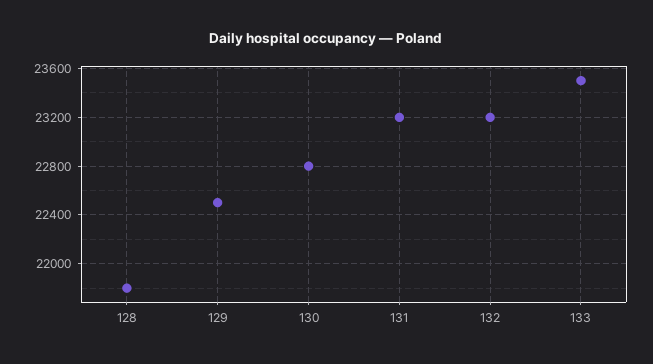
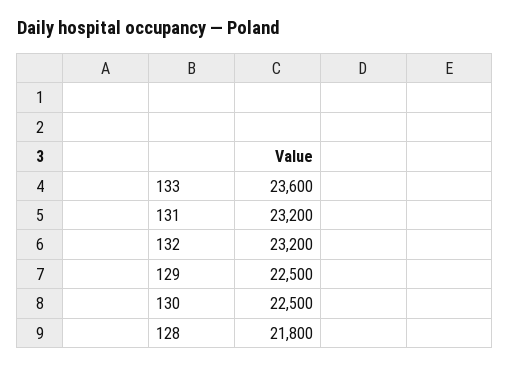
  {
    "128": 21800,
    "129": 22500,
-   "130": 22800,
+   "130": 22500,
    "131": 23200,
    "132": 23200,
-   "133": 23500
+   "133": 23600
  }

